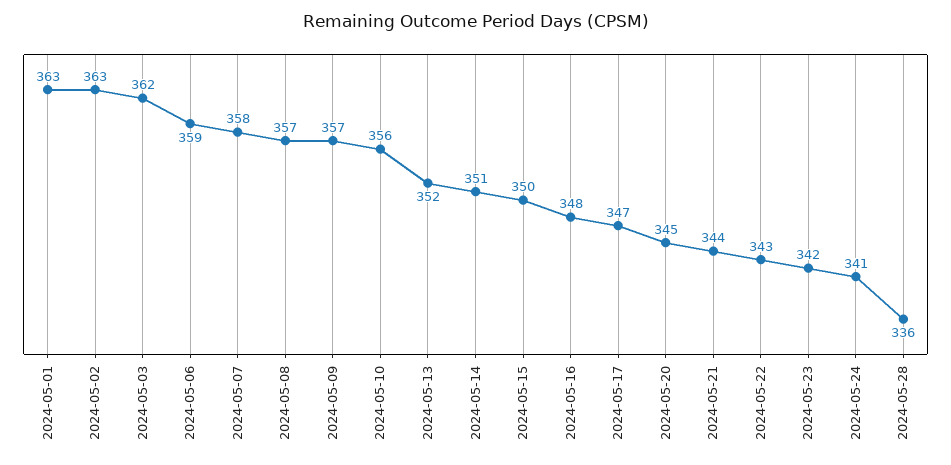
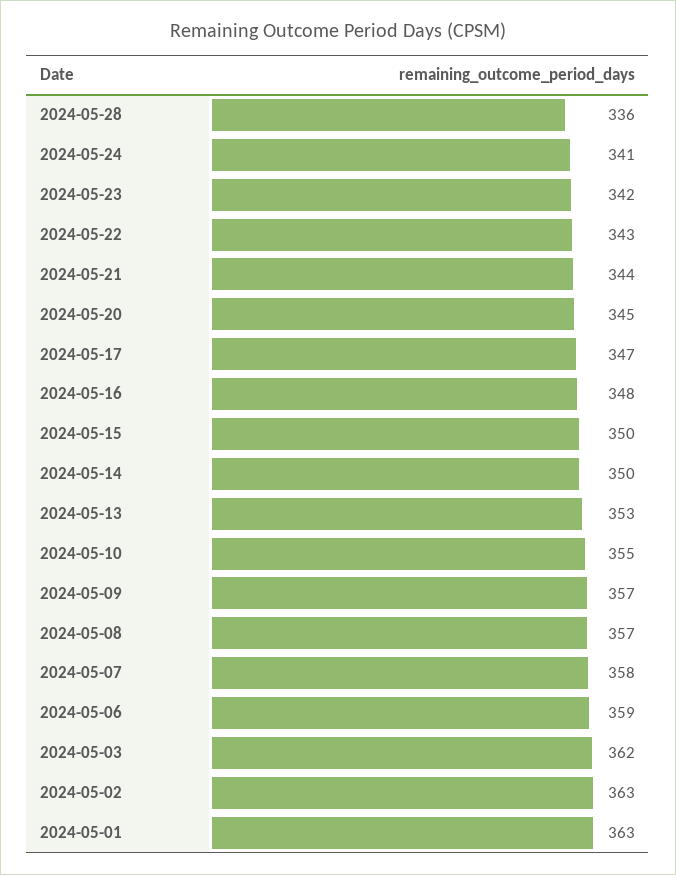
  {
    "2024-05-01": 363,
    "2024-05-02": 363,
    "2024-05-03": 362,
    "2024-05-06": 359,
    "2024-05-07": 358,
    "2024-05-08": 357,
    "2024-05-09": 357,
-   "2024-05-10": 356,
+   "2024-05-10": 355,
-   "2024-05-13": 352,
+   "2024-05-13": 353,
-   "2024-05-14": 351,
+   "2024-05-14": 350,
    "2024-05-15": 350,
    "2024-05-16": 348,
    "2024-05-17": 347,
    "2024-05-20": 345,
    "2024-05-21": 344,
    "2024-05-22": 343,
    "2024-05-23": 342,
    "2024-05-24": 341,
    "2024-05-28": 336
  }

